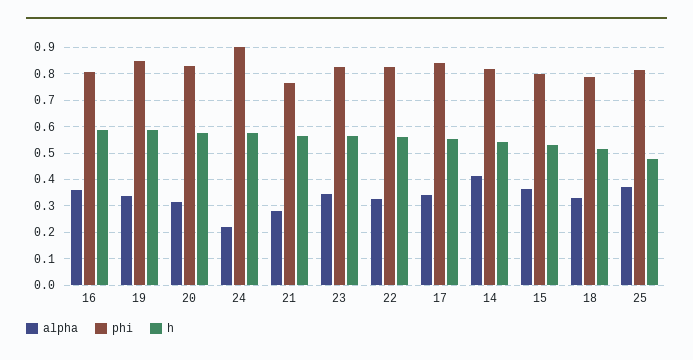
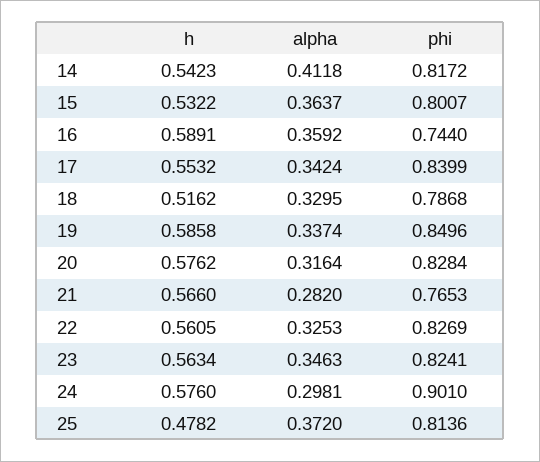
  {
    "alpha": {
      "16": 0.3592,
      "19": 0.3374,
      "20": 0.3164,
-     "24": 0.225,
+     "24": 0.2981,
      "21": 0.282,
      "23": 0.3463,
      "22": 0.3253,
      "17": 0.3424,
      "14": 0.4118,
      "15": 0.3637,
      "18": 0.3295,
      "25": 0.372
    },
    "phi": {
-     "16": 0.8,
+     "16": 0.744,
      "19": 0.8496,
      "20": 0.8284,
      "24": 0.901,
      "21": 0.7653,
      "23": 0.8241,
      "22": 0.8269,
      "17": 0.8399,
      "14": 0.8172,
      "15": 0.8007,
      "18": 0.7868,
      "25": 0.8136
    },
    "h": {
      "16": 0.5891,
      "19": 0.5858,
      "20": 0.5762,
      "24": 0.576,
      "21": 0.566,
      "23": 0.5634,
      "22": 0.5605,
      "17": 0.5532,
      "14": 0.5423,
      "15": 0.5322,
      "18": 0.5162,
      "25": 0.4782
    }
  }

